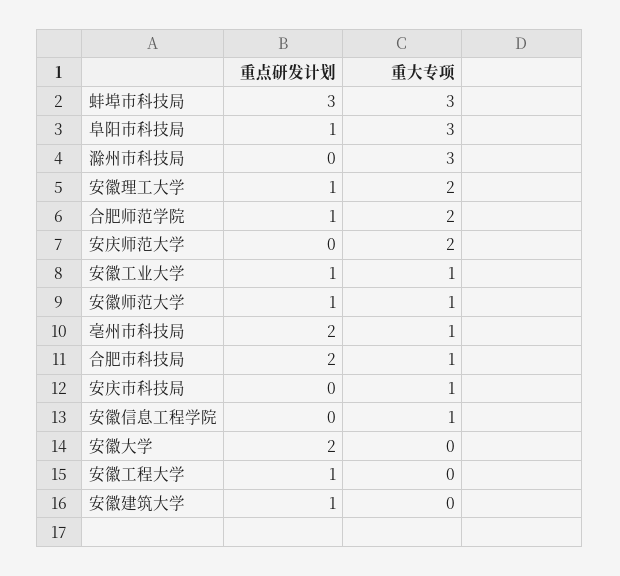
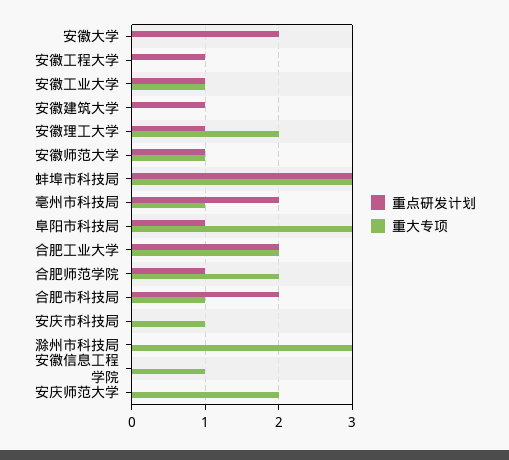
  {
    "重点研发计划": {
      "蚌埠市科技局": 3,
      "阜阳市科技局": 1,
      "滁州市科技局": 0,
      "安徽理工大学": 1,
      "合肥师范学院": 1,
      "安庆师范大学": 0,
      "安徽工业大学": 1,
      "安徽师范大学": 1,
      "亳州市科技局": 2,
      "合肥市科技局": 2,
      "安庆市科技局": 0,
      "安徽信息工程学院": 0,
      "安徽大学": 2,
      "安徽工程大学": 1,
-     "安徽建筑大学": 1
+     "安徽建筑大学": 1,
+     "合肥工业大学": 2
    },
    "重大专项": {
      "蚌埠市科技局": 3,
      "阜阳市科技局": 3,
      "滁州市科技局": 3,
      "安徽理工大学": 2,
      "合肥师范学院": 2,
      "安庆师范大学": 2,
      "安徽工业大学": 1,
      "安徽师范大学": 1,
      "亳州市科技局": 1,
      "合肥市科技局": 1,
      "安庆市科技局": 1,
      "安徽信息工程学院": 1,
      "安徽大学": 0,
      "安徽工程大学": 0,
-     "安徽建筑大学": 0
+     "安徽建筑大学": 0,
+     "合肥工业大学": 2
    }
  }

